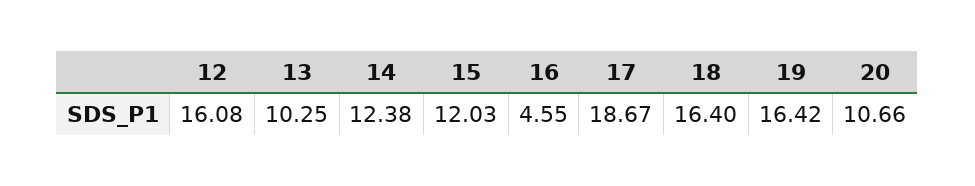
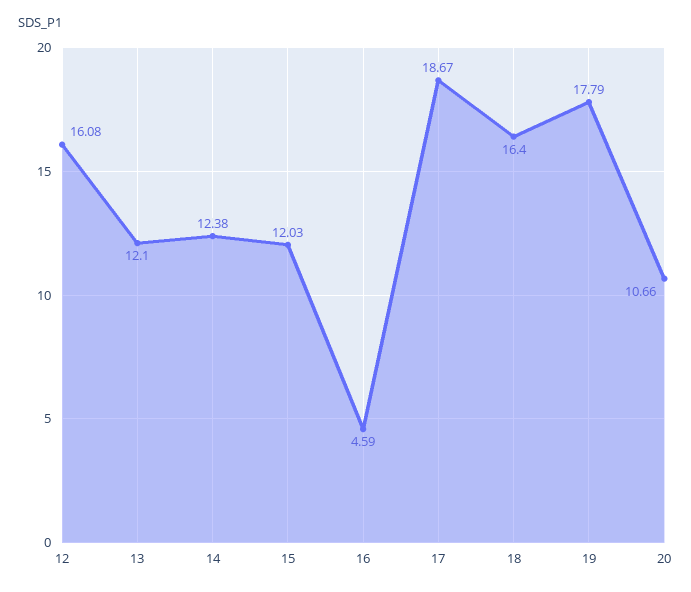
  {
    "12": 16.08,
-   "13": 10.25,
+   "13": 12.1,
    "14": 12.38,
    "15": 12.03,
-   "16": 4.55,
+   "16": 4.59,
    "17": 18.67,
    "18": 16.4,
-   "19": 16.42,
+   "19": 17.79,
    "20": 10.66
  }

